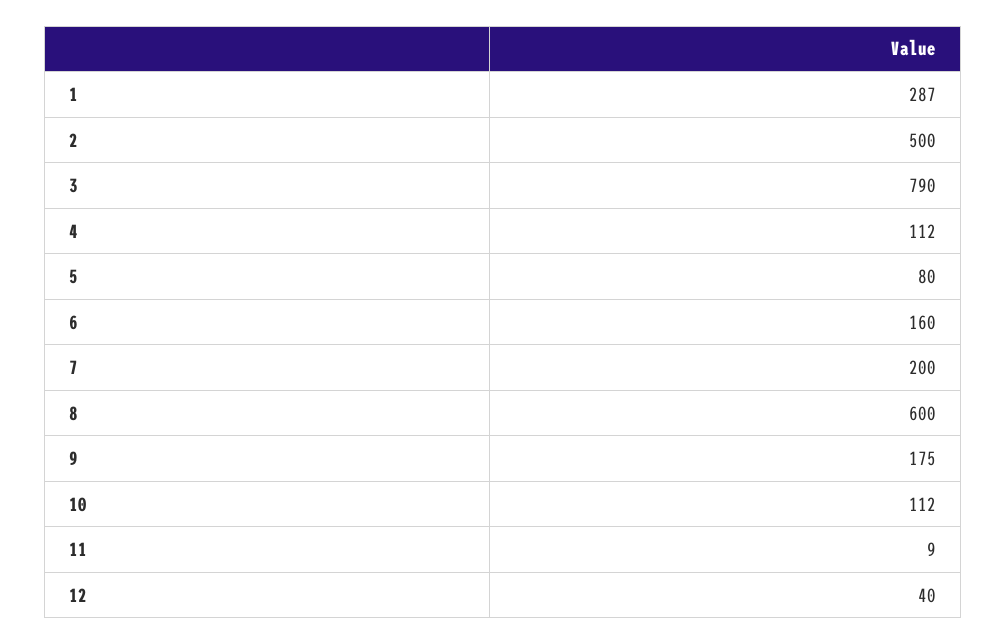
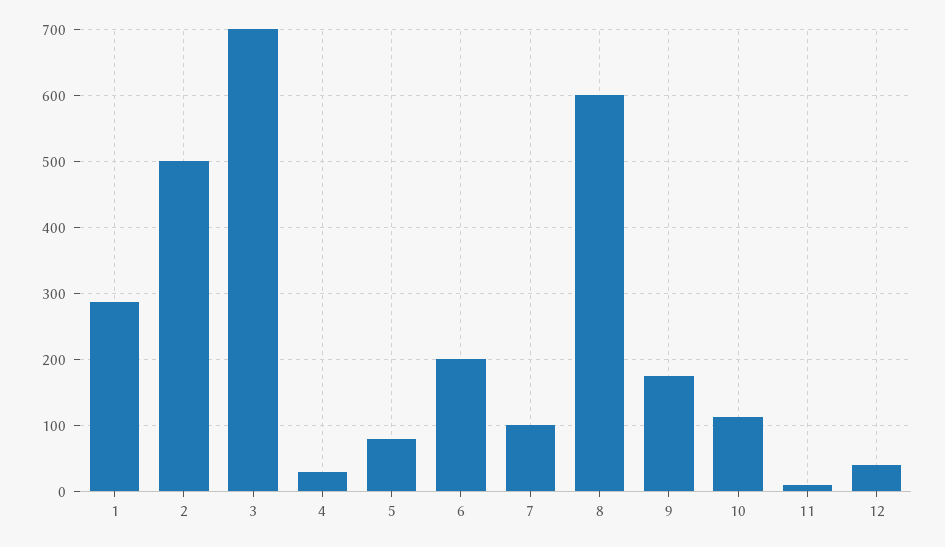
  {
    "1": 287,
    "2": 500,
-   "3": 790,
+   "3": 700,
-   "4": 112,
+   "4": 30,
    "5": 80,
-   "6": 160,
+   "6": 200,
-   "7": 200,
+   "7": 100,
    "8": 600,
    "9": 175,
    "10": 112,
    "11": 9,
    "12": 40
  }

